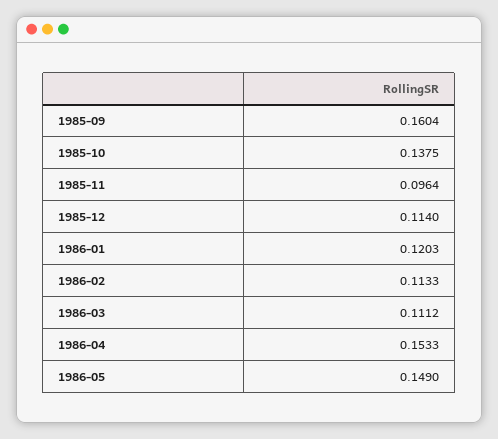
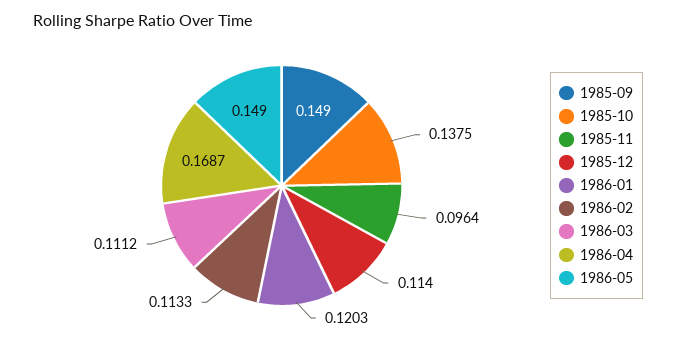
  {
-   "1985-09": 0.1604,
+   "1985-09": 0.149,
    "1985-10": 0.1375,
    "1985-11": 0.0964,
    "1985-12": 0.114,
    "1986-01": 0.1203,
    "1986-02": 0.1133,
    "1986-03": 0.1112,
-   "1986-04": 0.1533,
+   "1986-04": 0.1687,
    "1986-05": 0.149
  }

